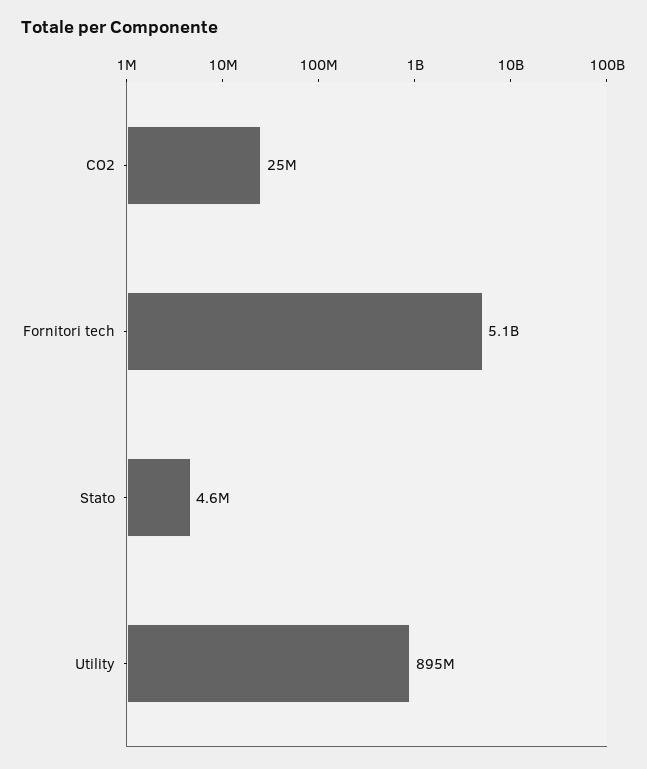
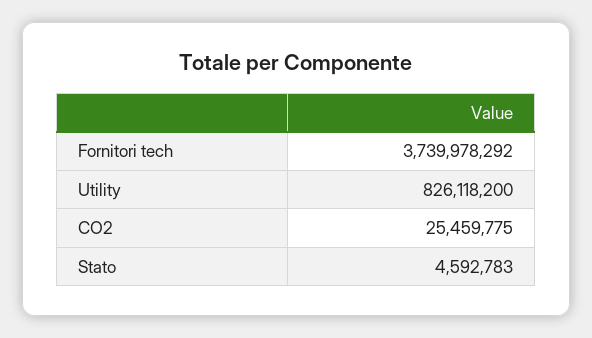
  {
    "CO2": 25459775,
-   "Fornitori tech": 5100000000,
+   "Fornitori tech": 3739978292,
    "Stato": 4592783,
-   "Utility": 895000000
+   "Utility": 826118200
  }

